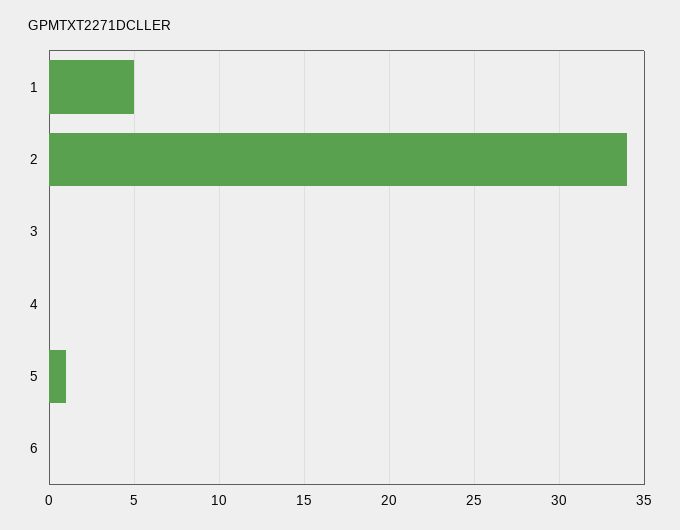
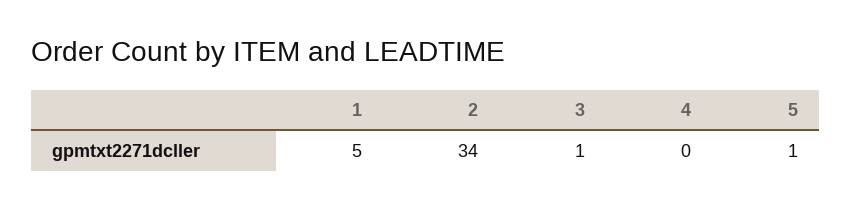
  {
    "1": 5,
    "2": 34,
-   "3": 0,
+   "3": 1,
    "4": 0,
-   "5": 1,
+   "5": 1
-   "6": 0
  }

